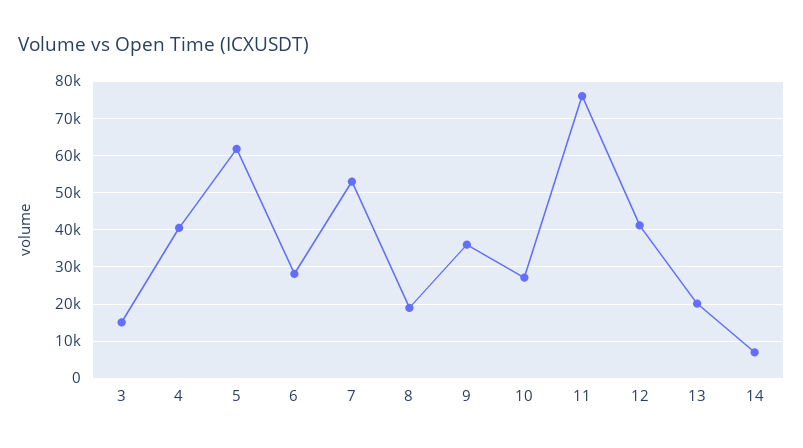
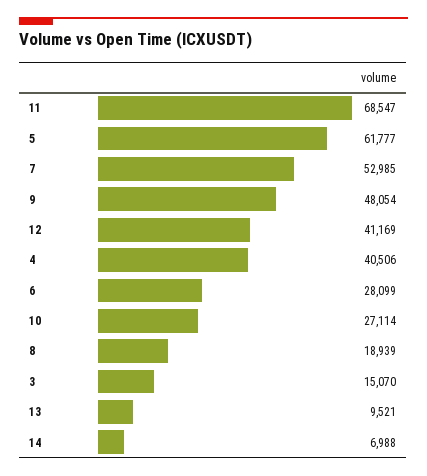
  {
    "3": 15070,
    "4": 40506,
    "5": 61777,
    "6": 28099,
    "7": 52985,
    "8": 18939,
-   "9": 36000,
+   "9": 48054,
    "10": 27114,
-   "11": 76000,
+   "11": 68547,
    "12": 41169,
-   "13": 20000,
+   "13": 9521,
    "14": 6988
  }

